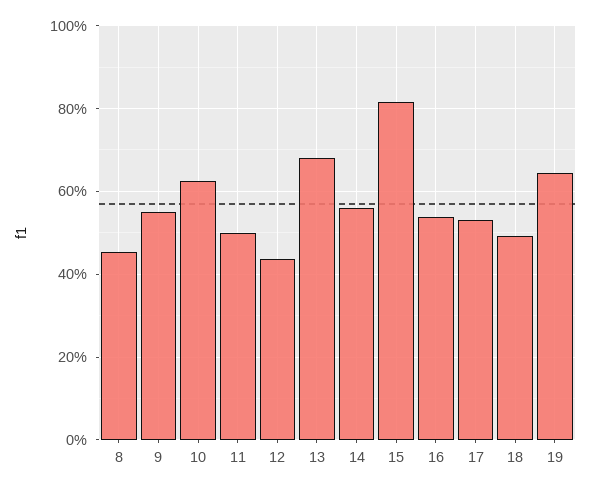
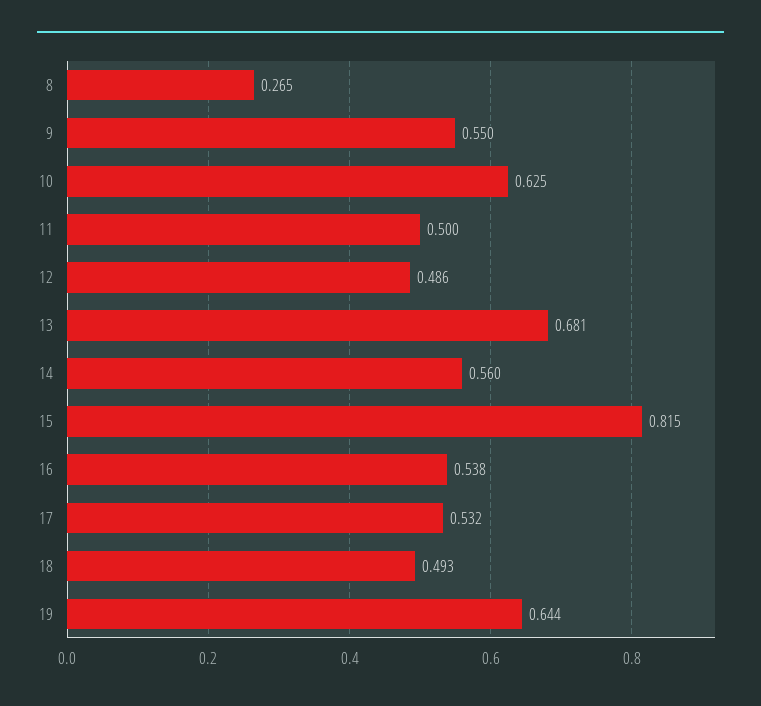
  {
-   "8": 0.46,
+   "8": 0.265,
    "9": 0.55,
    "10": 0.625,
    "11": 0.5,
-   "12": 0.44,
+   "12": 0.486,
    "13": 0.681,
    "14": 0.56,
    "15": 0.815,
    "16": 0.538,
    "17": 0.532,
    "18": 0.493,
    "19": 0.644
  }

